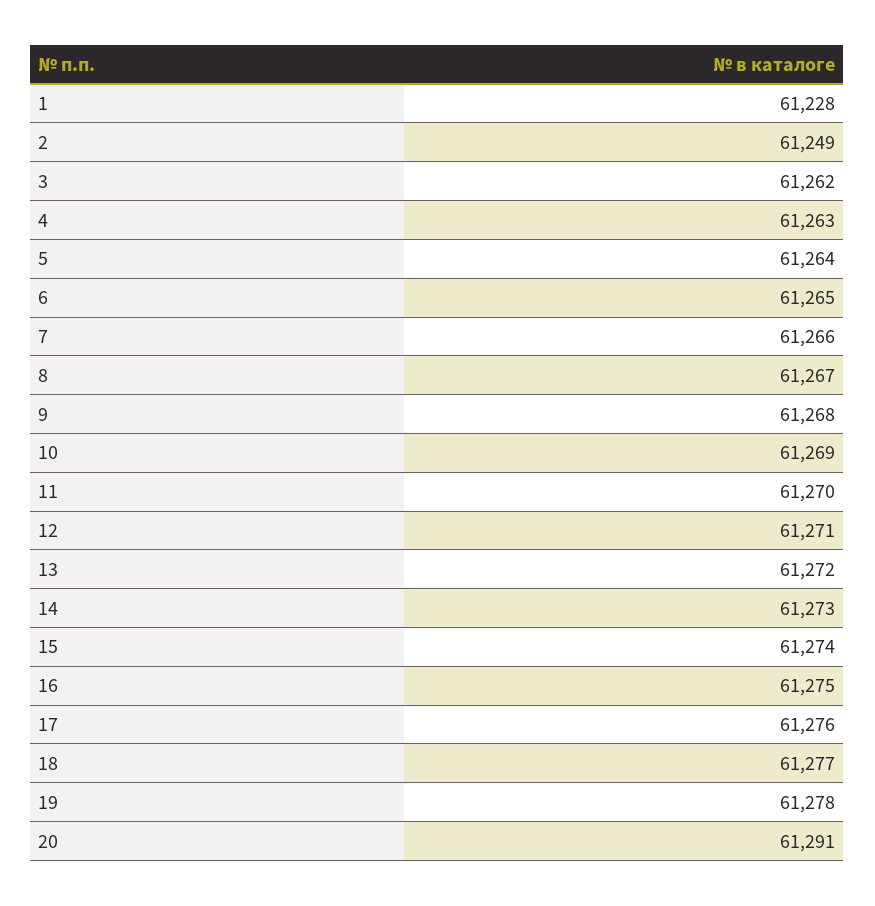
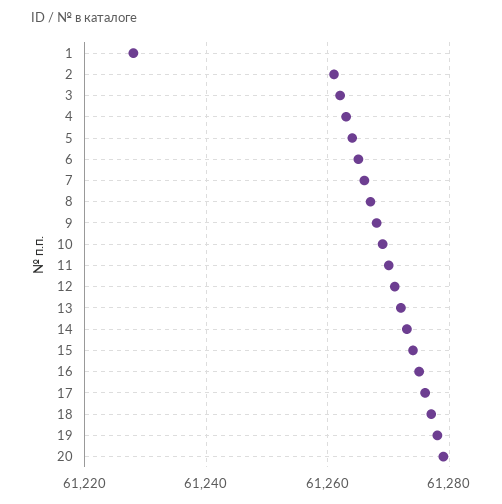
  {
    "1": 61228,
-   "2": 61249,
+   "2": 61260,
    "3": 61262,
    "4": 61263,
    "5": 61264,
    "6": 61265,
    "7": 61266,
    "8": 61267,
    "9": 61268,
    "10": 61269,
    "11": 61270,
    "12": 61271,
    "13": 61272,
    "14": 61273,
    "15": 61274,
    "16": 61275,
    "17": 61276,
    "18": 61277,
    "19": 61278,
-   "20": 61291
+   "20": 61280
  }

